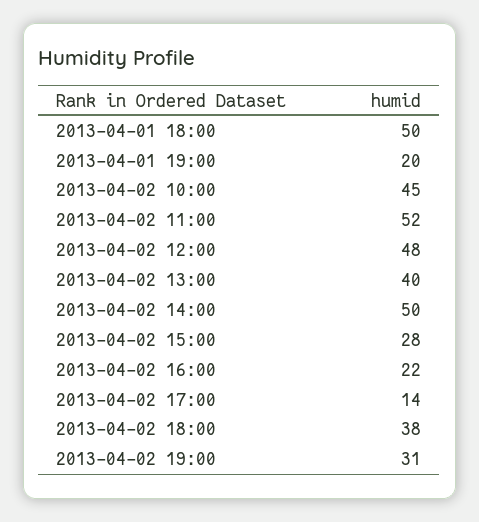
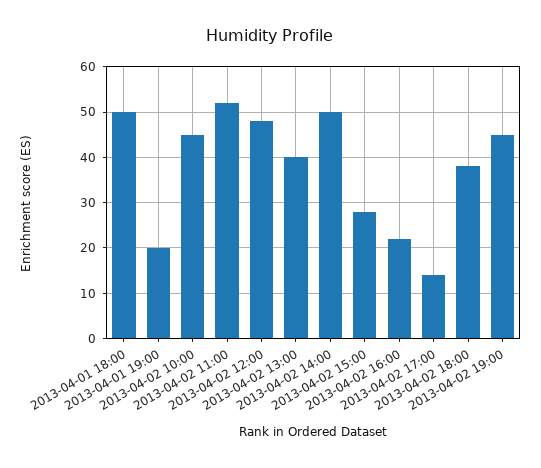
  {
    "2013-04-01 18:00": 50,
    "2013-04-01 19:00": 20,
    "2013-04-02 10:00": 45,
    "2013-04-02 11:00": 52,
    "2013-04-02 12:00": 48,
    "2013-04-02 13:00": 40,
    "2013-04-02 14:00": 50,
    "2013-04-02 15:00": 28,
    "2013-04-02 16:00": 22,
    "2013-04-02 17:00": 14,
    "2013-04-02 18:00": 38,
-   "2013-04-02 19:00": 31
+   "2013-04-02 19:00": 45
  }

